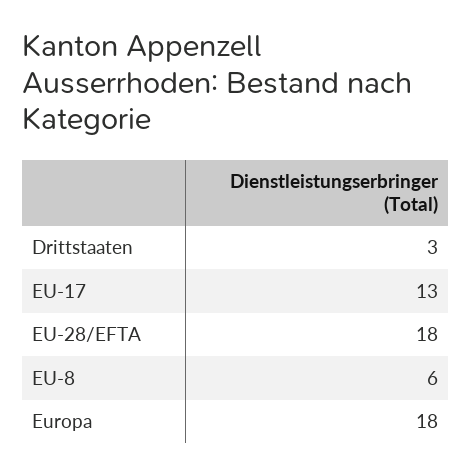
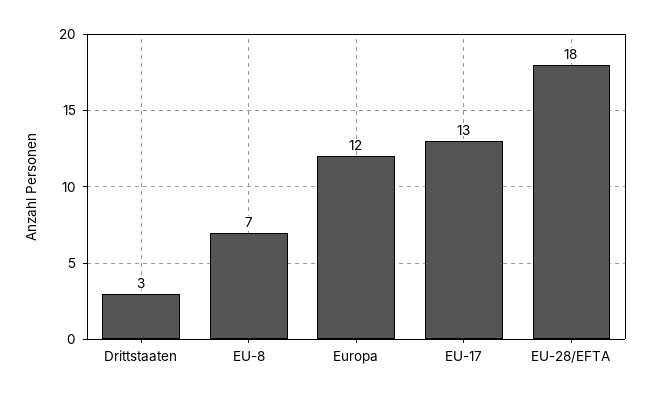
  {
    "Drittstaaten": 3,
    "EU-17": 13,
    "EU-28/EFTA": 18,
-   "EU-8": 6,
+   "EU-8": 7,
-   "Europa": 18
+   "Europa": 12
  }

